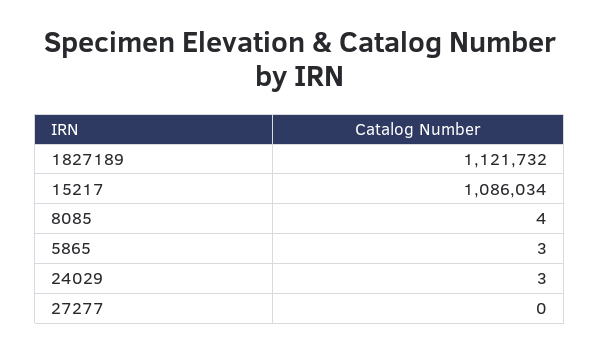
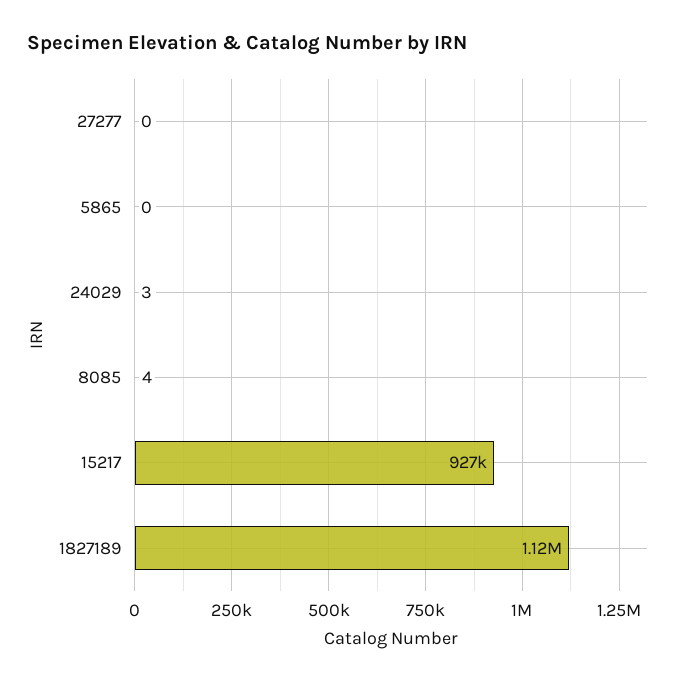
  {
    "1827189": 1121732,
-   "15217": 1086034,
+   "15217": 927000,
    "8085": 4,
-   "5865": 3,
+   "5865": 0,
    "24029": 3,
    "27277": 0
  }

